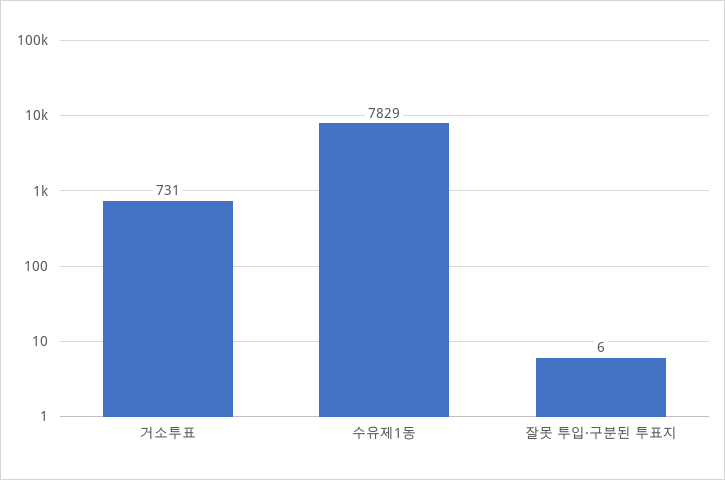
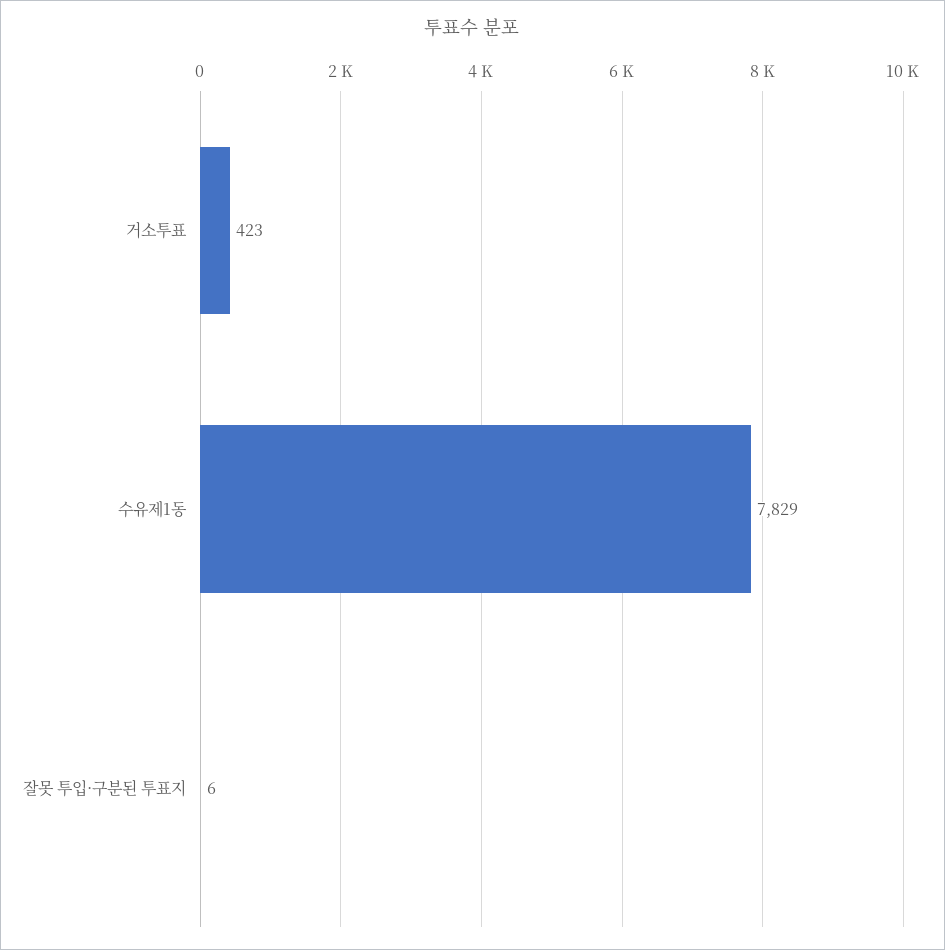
  {
-   "거소투표": 731,
+   "거소투표": 423,
    "수유제1동": 7829,
    "잘못 투입·구분된 투표지": 6
  }

